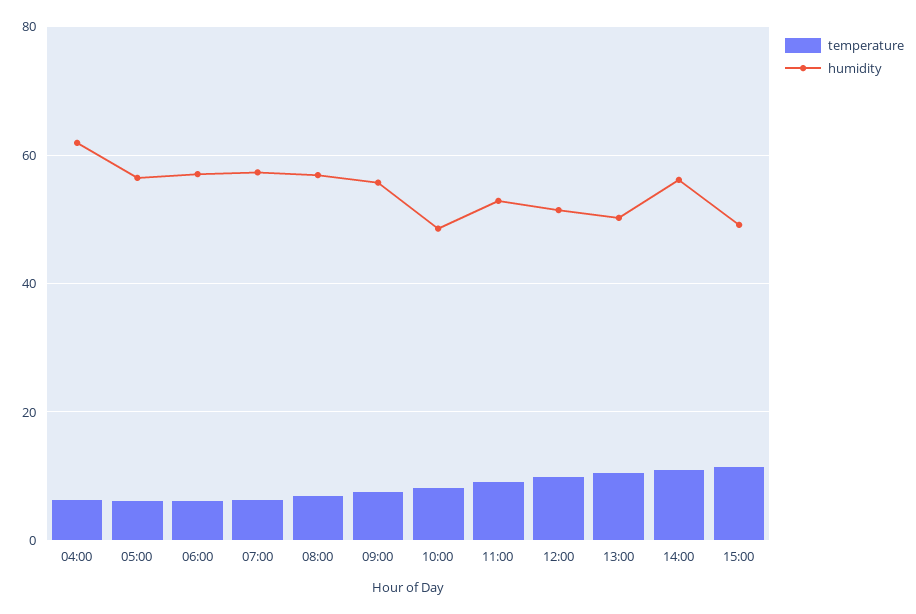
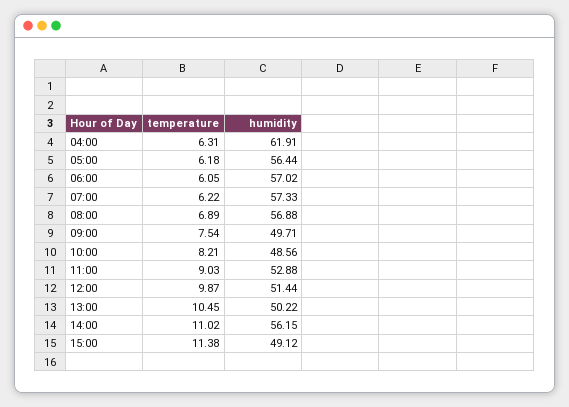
  {
    "temperature": {
      "04:00": 6.31,
      "05:00": 6.18,
      "06:00": 6.05,
      "07:00": 6.22,
      "08:00": 6.89,
      "09:00": 7.54,
      "10:00": 8.21,
      "11:00": 9.03,
      "12:00": 9.87,
      "13:00": 10.45,
      "14:00": 11.02,
      "15:00": 11.38
    },
    "humidity": {
      "04:00": 61.91,
      "05:00": 56.44,
      "06:00": 57.02,
      "07:00": 57.33,
      "08:00": 56.88,
-     "09:00": 56,
+     "09:00": 49.71,
      "10:00": 48.56,
      "11:00": 52.88,
      "12:00": 51.44,
      "13:00": 50.22,
      "14:00": 56.15,
      "15:00": 49.12
    }
  }

